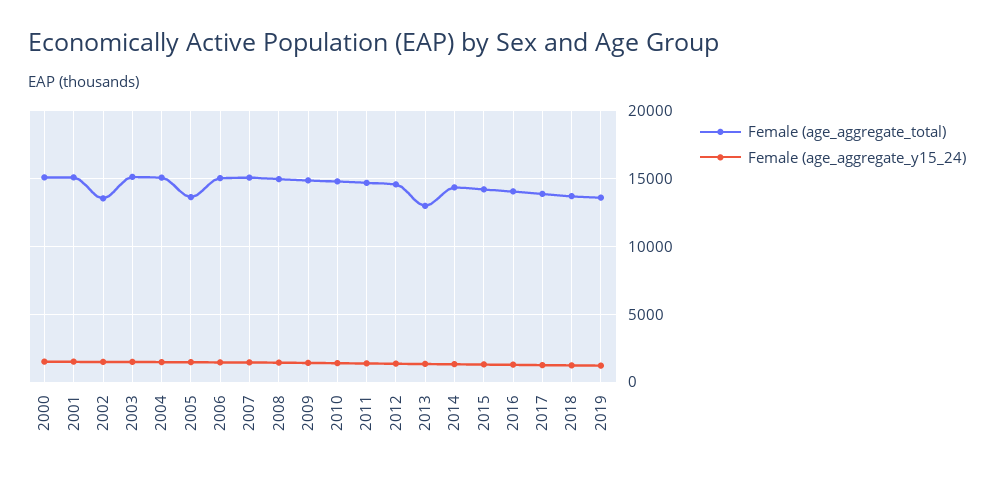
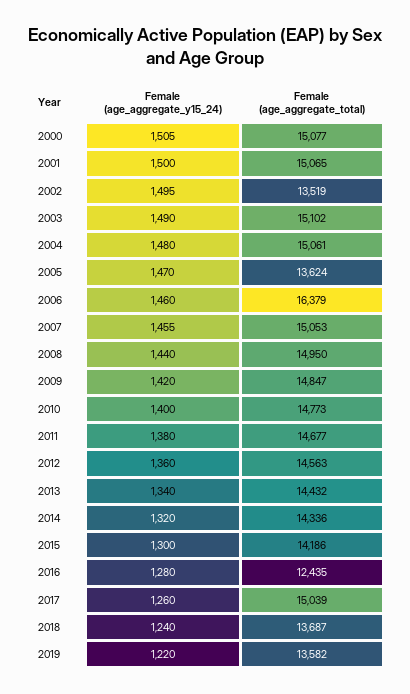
  {
    "Female (age_aggregate_total)": {
      "2000": 15077,
      "2001": 15065,
      "2002": 13519,
      "2003": 15102,
      "2004": 15061,
      "2005": 13624,
-     "2006": 15000,
+     "2006": 16379,
      "2007": 15053,
      "2008": 14950,
      "2009": 14847,
      "2010": 14773,
      "2011": 14677,
      "2012": 14563,
-     "2013": 13000,
+     "2013": 14432,
      "2014": 14336,
      "2015": 14186,
-     "2016": 14000,
+     "2016": 12435,
-     "2017": 14000,
+     "2017": 15039,
      "2018": 13687,
      "2019": 13582
    },
    "Female (age_aggregate_y15_24)": {
      "2000": 1505,
      "2001": 1500,
      "2002": 1495,
      "2003": 1490,
      "2004": 1480,
      "2005": 1470,
      "2006": 1460,
      "2007": 1455,
      "2008": 1440,
      "2009": 1420,
      "2010": 1400,
      "2011": 1380,
      "2012": 1360,
      "2013": 1340,
      "2014": 1320,
      "2015": 1300,
      "2016": 1280,
      "2017": 1260,
      "2018": 1240,
      "2019": 1220
    }
  }

